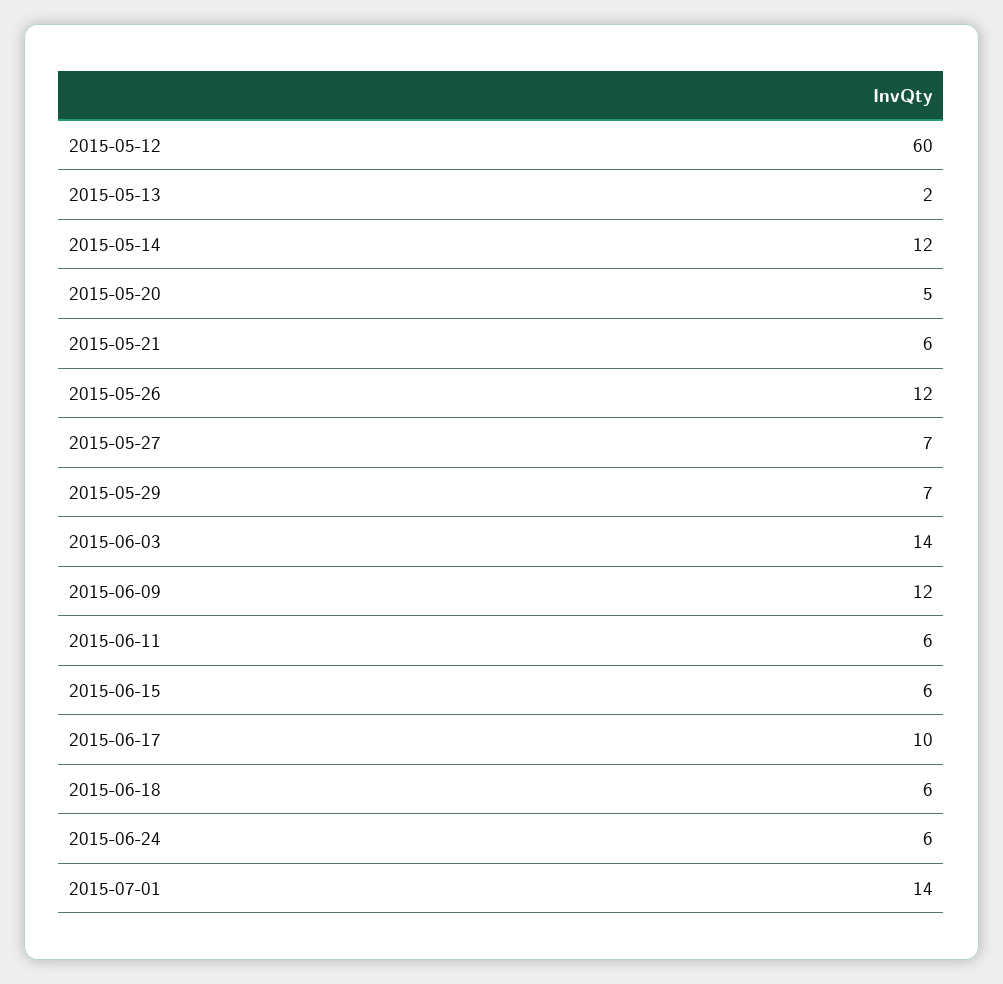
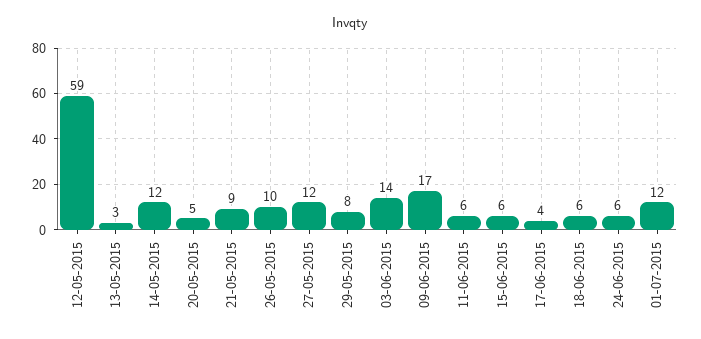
  {
-   "2015-05-12": 60,
+   "2015-05-12": 59,
-   "2015-05-13": 2,
+   "2015-05-13": 3,
    "2015-05-14": 12,
    "2015-05-20": 5,
-   "2015-05-21": 6,
+   "2015-05-21": 9,
-   "2015-05-26": 12,
+   "2015-05-26": 10,
-   "2015-05-27": 7,
+   "2015-05-27": 12,
-   "2015-05-29": 7,
+   "2015-05-29": 8,
    "2015-06-03": 14,
-   "2015-06-09": 12,
+   "2015-06-09": 17,
    "2015-06-11": 6,
    "2015-06-15": 6,
-   "2015-06-17": 10,
+   "2015-06-17": 4,
    "2015-06-18": 6,
    "2015-06-24": 6,
-   "2015-07-01": 14
+   "2015-07-01": 12
  }

